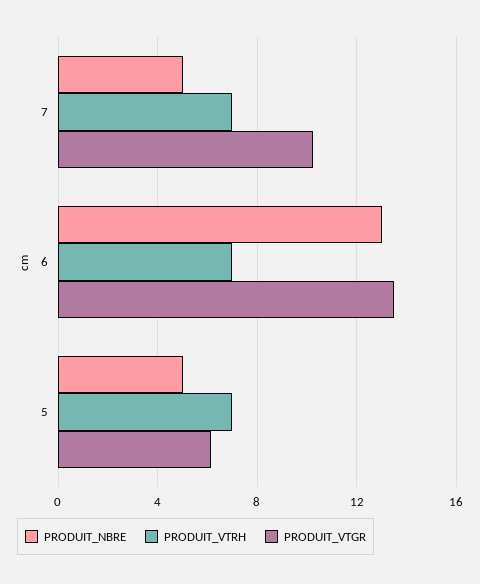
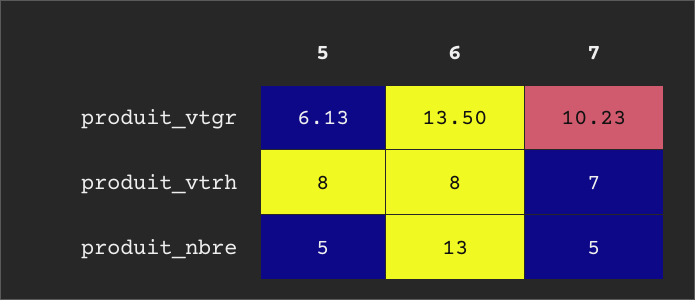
  {
    "PRODUIT_NBRE": {
      "7": 5,
      "6": 13,
      "5": 5
    },
    "PRODUIT_VTRH": {
      "7": 7,
-     "6": 7,
+     "6": 8,
-     "5": 7
+     "5": 8
    },
    "PRODUIT_VTGR": {
      "7": 10.23,
      "6": 13.5,
      "5": 6.13
    }
  }

